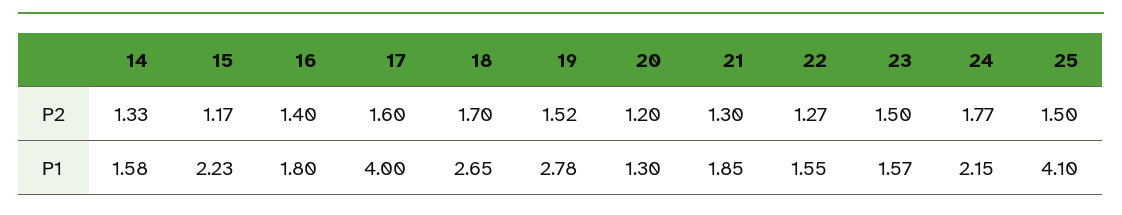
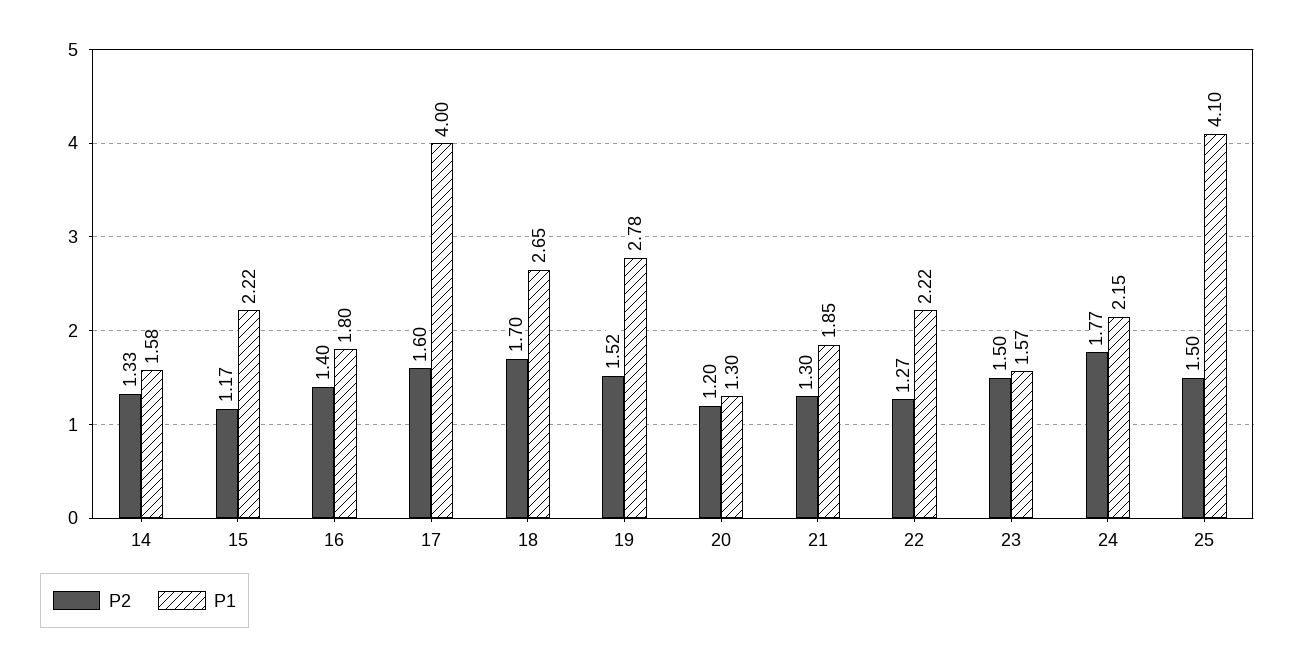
  {
    "P2": {
      "14": 1.33,
      "15": 1.17,
      "16": 1.4,
      "17": 1.6,
      "18": 1.7,
      "19": 1.52,
      "20": 1.2,
      "21": 1.3,
      "22": 1.27,
      "23": 1.5,
      "24": 1.77,
      "25": 1.5
    },
    "P1": {
      "14": 1.58,
-     "15": 2.23,
+     "15": 2.22,
      "16": 1.8,
      "17": 4,
      "18": 2.65,
      "19": 2.78,
      "20": 1.3,
      "21": 1.85,
-     "22": 1.55,
+     "22": 2.22,
      "23": 1.57,
      "24": 2.15,
      "25": 4.1
    }
  }

